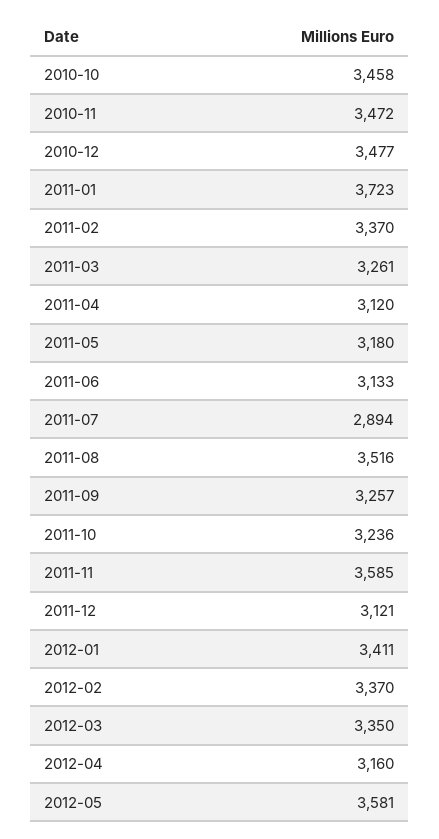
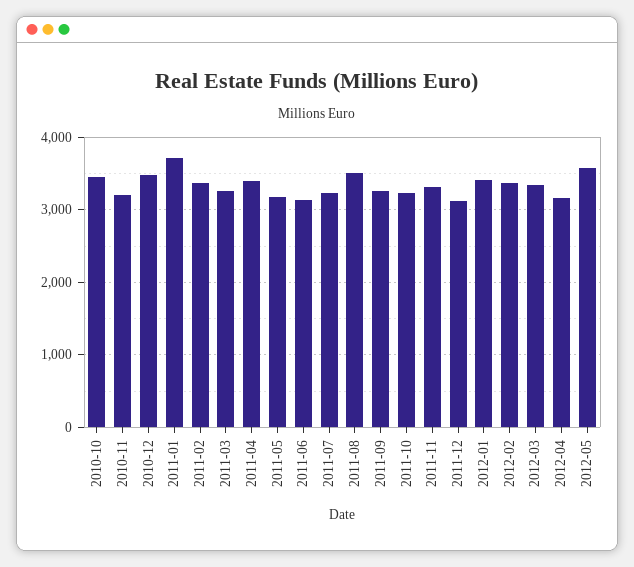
  {
    "2010-10": 3458,
-   "2010-11": 3472,
+   "2010-11": 3200,
    "2010-12": 3477,
    "2011-01": 3723,
    "2011-02": 3370,
    "2011-03": 3261,
-   "2011-04": 3120,
+   "2011-04": 3400,
    "2011-05": 3180,
    "2011-06": 3133,
-   "2011-07": 2894,
+   "2011-07": 3200,
    "2011-08": 3516,
    "2011-09": 3257,
    "2011-10": 3236,
-   "2011-11": 3585,
+   "2011-11": 3300,
    "2011-12": 3121,
    "2012-01": 3411,
    "2012-02": 3370,
    "2012-03": 3350,
    "2012-04": 3160,
    "2012-05": 3581
  }

